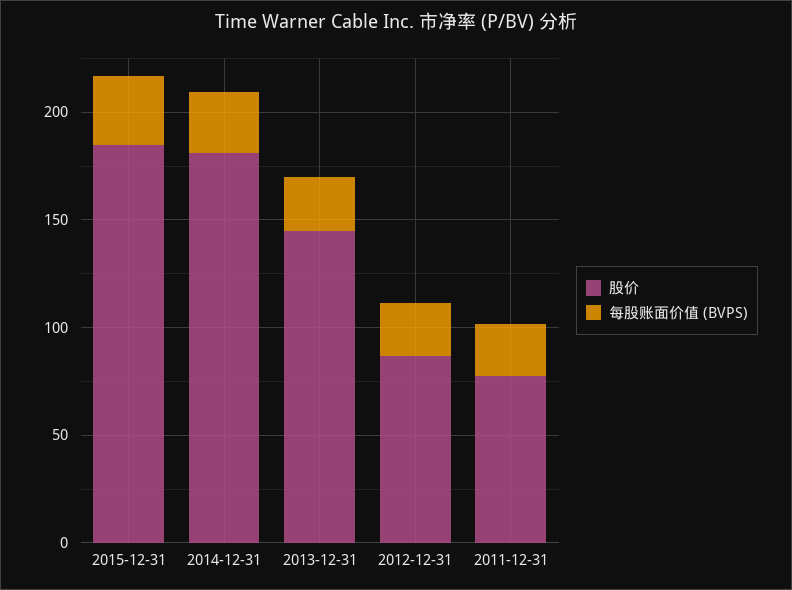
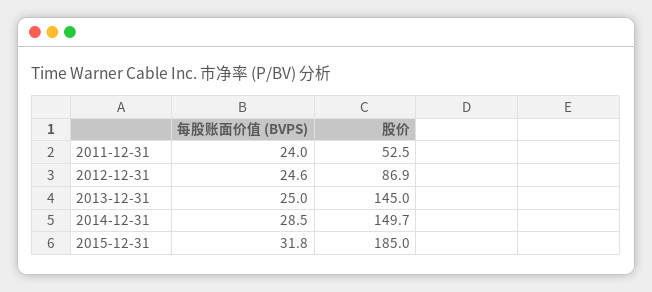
  {
    "股价": {
      "2015-12-31": 185,
-     "2014-12-31": 180,
+     "2014-12-31": 149.7,
      "2013-12-31": 145,
      "2012-12-31": 86.9,
-     "2011-12-31": 80
+     "2011-12-31": 52.5
    },
    "每股账面价值 (BVPS)": {
      "2015-12-31": 31.8,
      "2014-12-31": 28.5,
      "2013-12-31": 25,
      "2012-12-31": 24.6,
      "2011-12-31": 24
    }
  }

